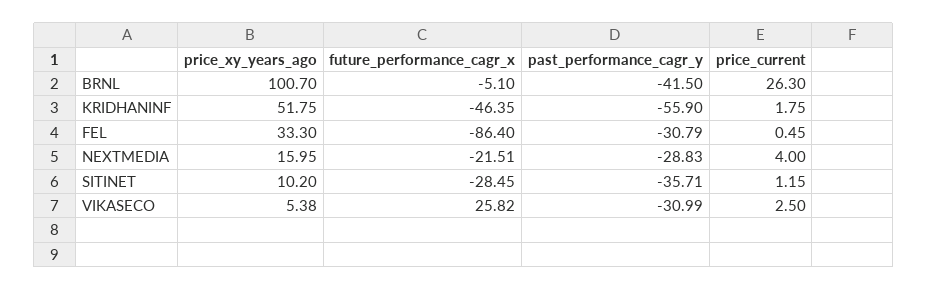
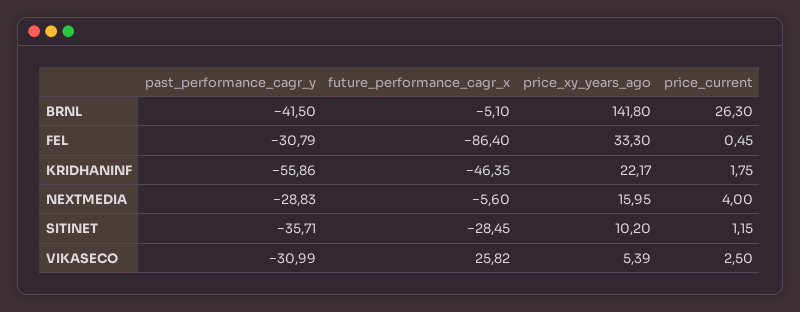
  {
    "price_xy_years_ago": {
-     "BRNL": 100.7,
+     "BRNL": 141.8,
-     "KRIDHANINF": 51.75,
+     "KRIDHANINF": 22.17,
      "FEL": 33.3,
      "NEXTMEDIA": 15.95,
      "SITINET": 10.2,
-     "VIKASECO": 5.38
+     "VIKASECO": 5.39
    },
    "future_performance_cagr_x": {
      "BRNL": -5.1,
      "KRIDHANINF": -46.35,
      "FEL": -86.4,
-     "NEXTMEDIA": -21.51,
+     "NEXTMEDIA": -5.6,
      "SITINET": -28.45,
      "VIKASECO": 25.82
    },
    "past_performance_cagr_y": {
      "BRNL": -41.5,
-     "KRIDHANINF": -55.9,
+     "KRIDHANINF": -55.86,
      "FEL": -30.79,
      "NEXTMEDIA": -28.83,
      "SITINET": -35.71,
      "VIKASECO": -30.99
    },
    "price_current": {
      "BRNL": 26.3,
      "KRIDHANINF": 1.75,
      "FEL": 0.45,
      "NEXTMEDIA": 4,
      "SITINET": 1.15,
      "VIKASECO": 2.5
    }
  }

